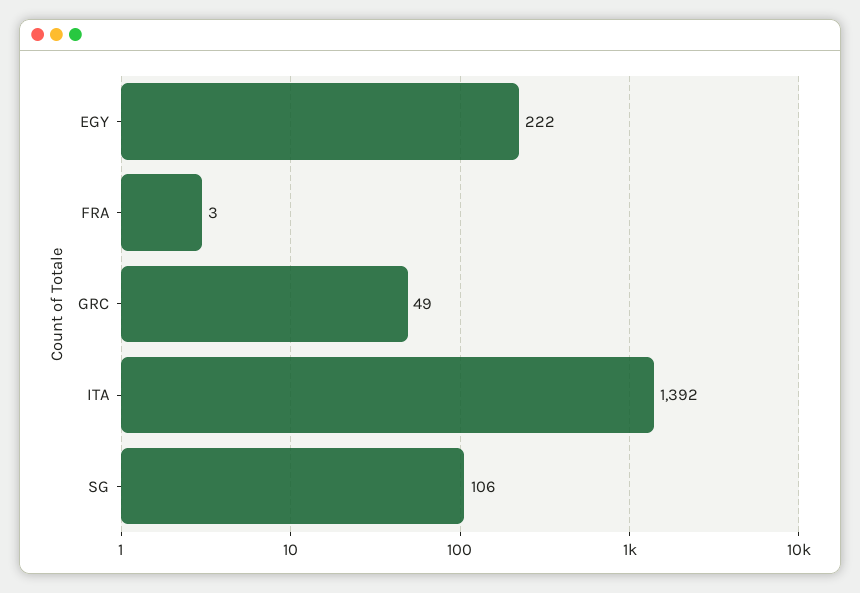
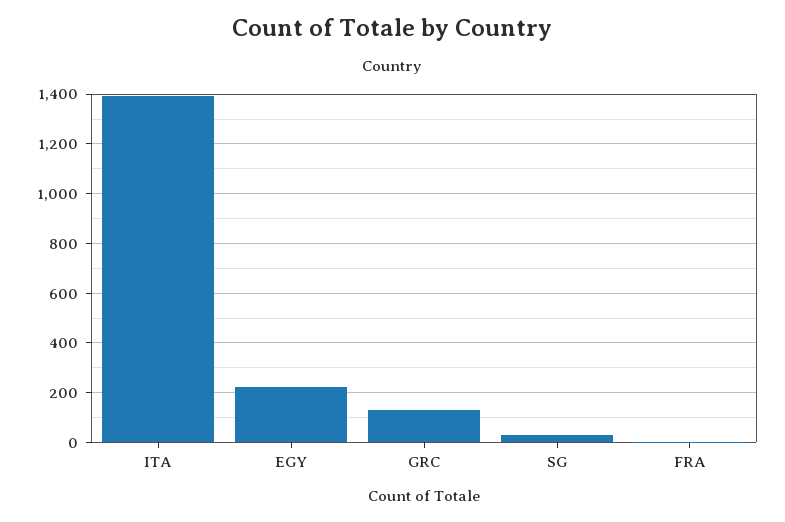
  {
    "EGY": 222,
    "FRA": 3,
-   "GRC": 49,
+   "GRC": 125,
    "ITA": 1392,
-   "SG": 106
+   "SG": 25
  }

